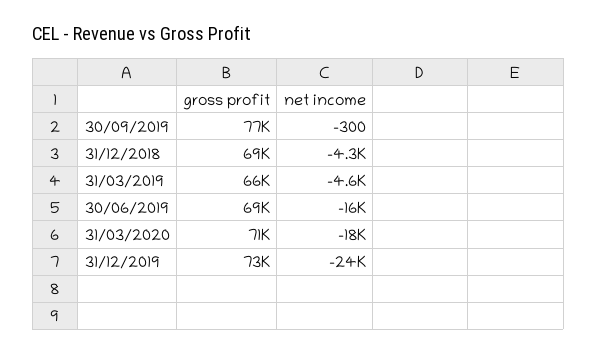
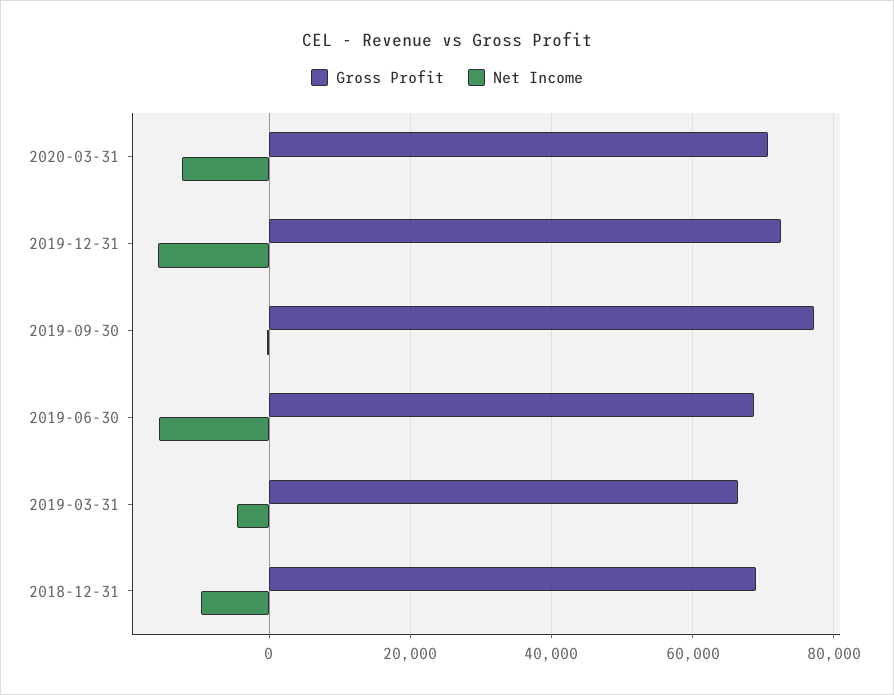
  {
    "gross profit": {
      "30/09/2019": 77000,
      "31/12/2018": 69000,
      "31/03/2019": 66000,
      "30/06/2019": 69000,
      "31/03/2020": 71000,
      "31/12/2019": 73000
    },
    "net income": {
      "30/09/2019": -300,
-     "31/12/2018": -4300,
+     "31/12/2018": -10000,
      "31/03/2019": -4600,
      "30/06/2019": -16000,
-     "31/03/2020": -18000,
+     "31/03/2020": -12000,
-     "31/12/2019": -24000
+     "31/12/2019": -16000
    }
  }

